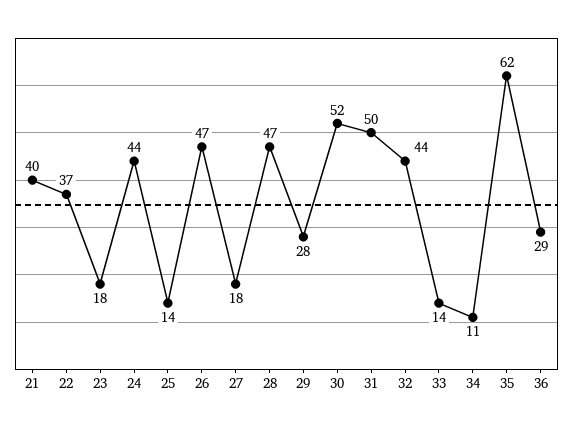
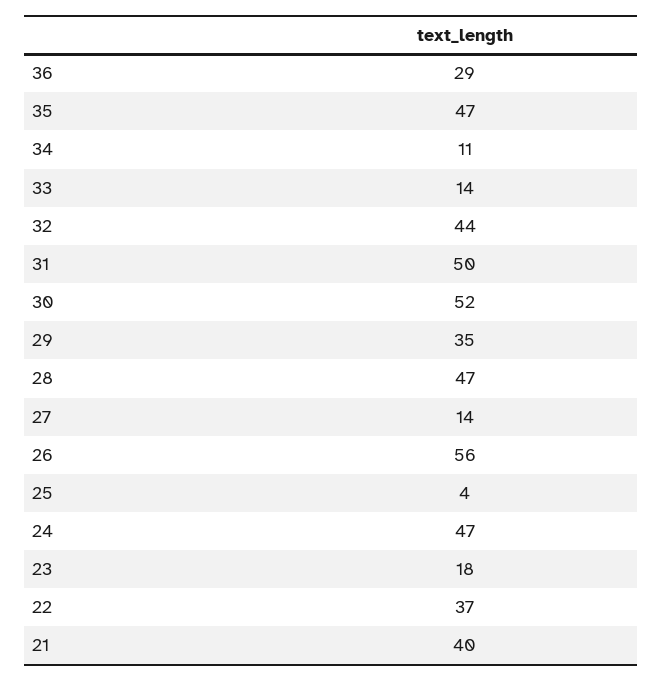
  {
    "21": 40,
    "22": 37,
    "23": 18,
-   "24": 44,
+   "24": 47,
-   "25": 14,
+   "25": 4,
-   "26": 47,
+   "26": 56,
-   "27": 18,
+   "27": 14,
    "28": 47,
-   "29": 28,
+   "29": 35,
    "30": 52,
    "31": 50,
    "32": 44,
    "33": 14,
    "34": 11,
-   "35": 62,
+   "35": 47,
    "36": 29
  }

